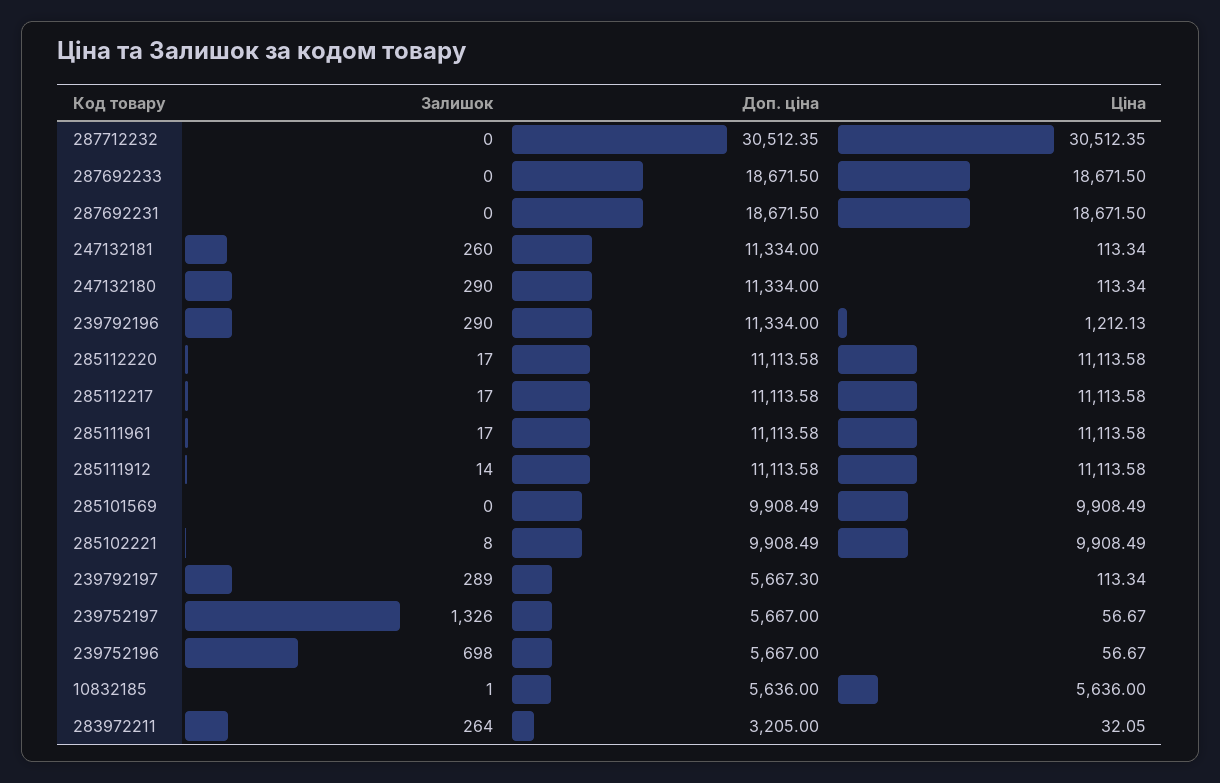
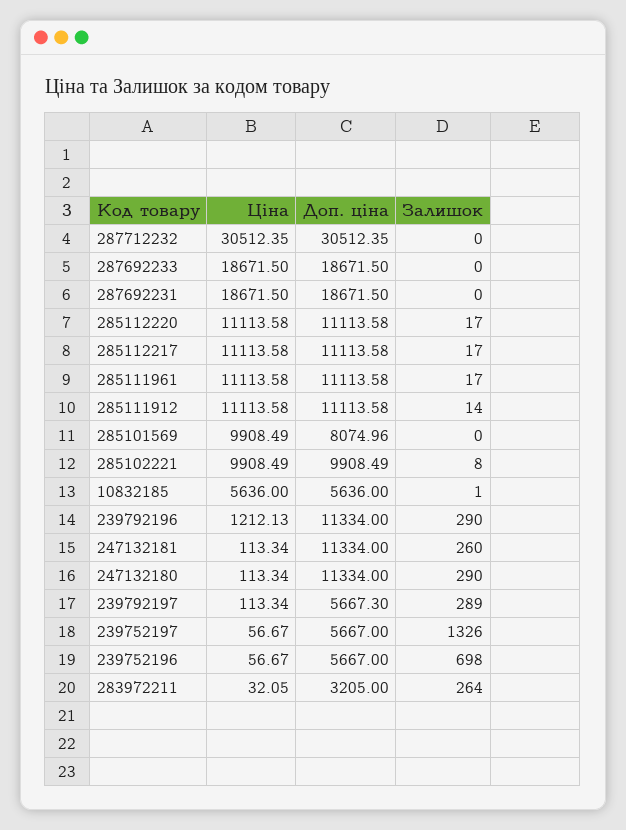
  {
    "Залишок": {
      "287712232": 0,
      "287692233": 0,
      "287692231": 0,
      "247132181": 260,
      "247132180": 290,
      "239792196": 290,
      "285112220": 17,
      "285112217": 17,
      "285111961": 17,
      "285111912": 14,
      "285101569": 0,
      "285102221": 8,
      "239792197": 289,
      "239752197": 1326,
      "239752196": 698,
      "10832185": 1,
      "283972211": 264
    },
    "Доп. ціна": {
      "287712232": 30512.35,
      "287692233": 18671.5,
      "287692231": 18671.5,
      "247132181": 11334,
      "247132180": 11334,
      "239792196": 11334,
      "285112220": 11113.58,
      "285112217": 11113.58,
      "285111961": 11113.58,
      "285111912": 11113.58,
-     "285101569": 9908.49,
+     "285101569": 8074.96,
      "285102221": 9908.49,
      "239792197": 5667.3,
      "239752197": 5667,
      "239752196": 5667,
      "10832185": 5636,
      "283972211": 3205
    },
    "Ціна": {
      "287712232": 30512.35,
      "287692233": 18671.5,
      "287692231": 18671.5,
      "247132181": 113.34,
      "247132180": 113.34,
      "239792196": 1212.13,
      "285112220": 11113.58,
      "285112217": 11113.58,
      "285111961": 11113.58,
      "285111912": 11113.58,
      "285101569": 9908.49,
      "285102221": 9908.49,
      "239792197": 113.34,
      "239752197": 56.67,
      "239752196": 56.67,
      "10832185": 5636,
      "283972211": 32.05
    }
  }

